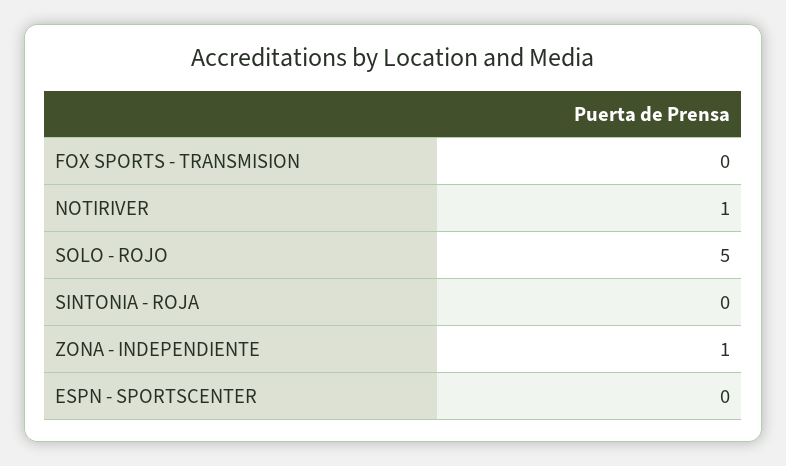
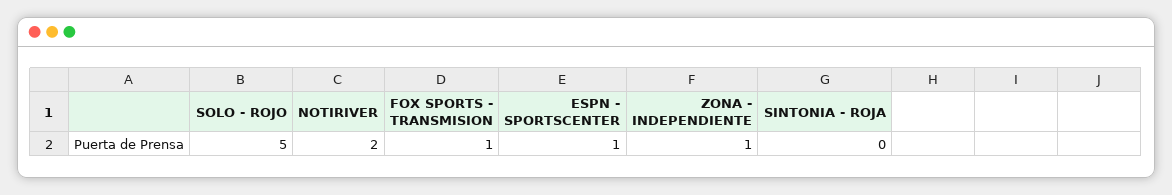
  {
-   "FOX SPORTS - TRANSMISION": 0,
+   "FOX SPORTS - TRANSMISION": 1,
-   "NOTIRIVER": 1,
+   "NOTIRIVER": 2,
    "SOLO - ROJO": 5,
    "SINTONIA - ROJA": 0,
    "ZONA - INDEPENDIENTE": 1,
-   "ESPN - SPORTSCENTER": 0
+   "ESPN - SPORTSCENTER": 1
  }

